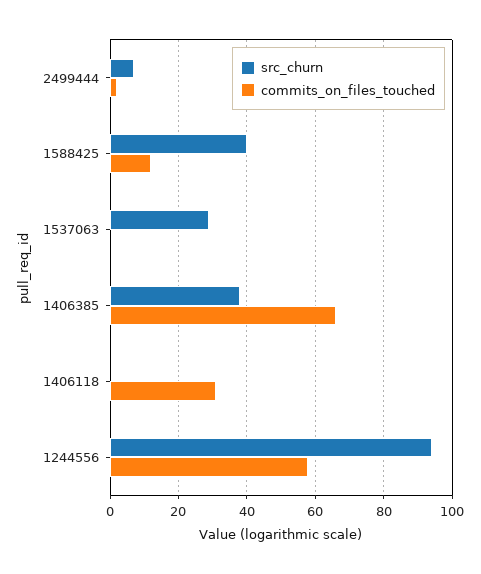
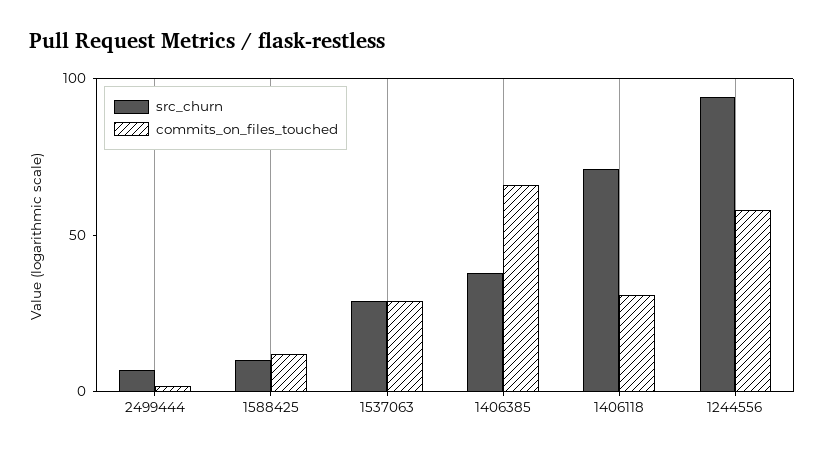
  {
    "src_churn": {
      "2499444": 5,
-     "1588425": 40,
+     "1588425": 10,
      "1537063": 30,
      "1406385": 40,
-     "1406118": 0,
+     "1406118": 70,
      "1244556": 95
    },
    "commits_on_files_touched": {
      "2499444": 0,
      "1588425": 10,
-     "1537063": 0,
+     "1537063": 30,
      "1406385": 65,
      "1406118": 30,
      "1244556": 60
    }
  }

